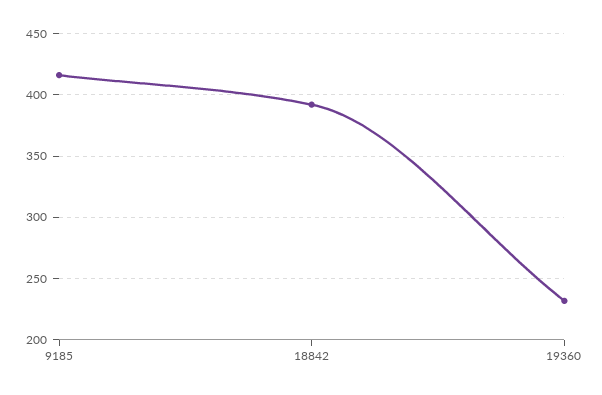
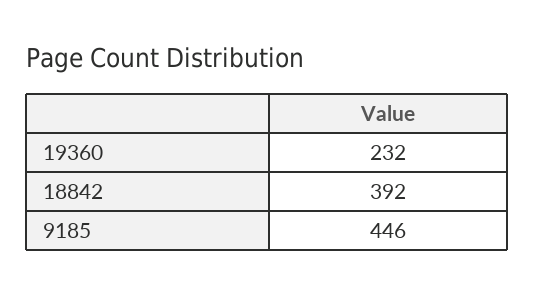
  {
-   "9185": 415,
+   "9185": 446,
    "18842": 392,
    "19360": 232
  }

